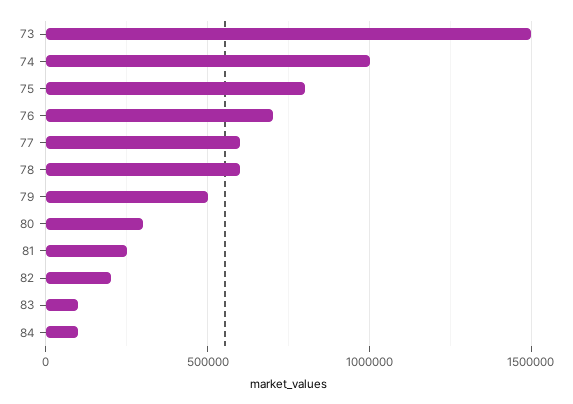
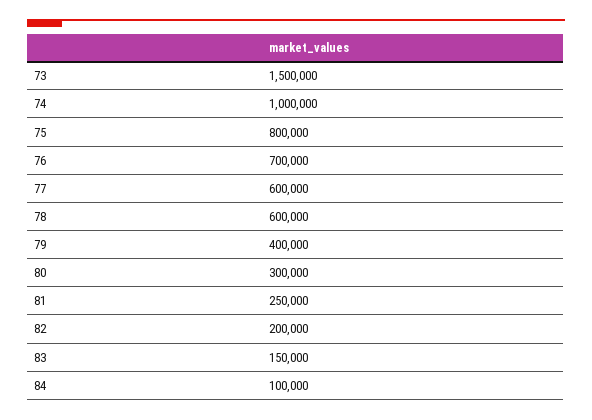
  {
    "73": 1500000,
    "74": 1000000,
    "75": 800000,
    "76": 700000,
    "77": 600000,
    "78": 600000,
-   "79": 500000,
+   "79": 400000,
    "80": 300000,
    "81": 250000,
    "82": 200000,
-   "83": 100000,
+   "83": 150000,
    "84": 100000
  }

